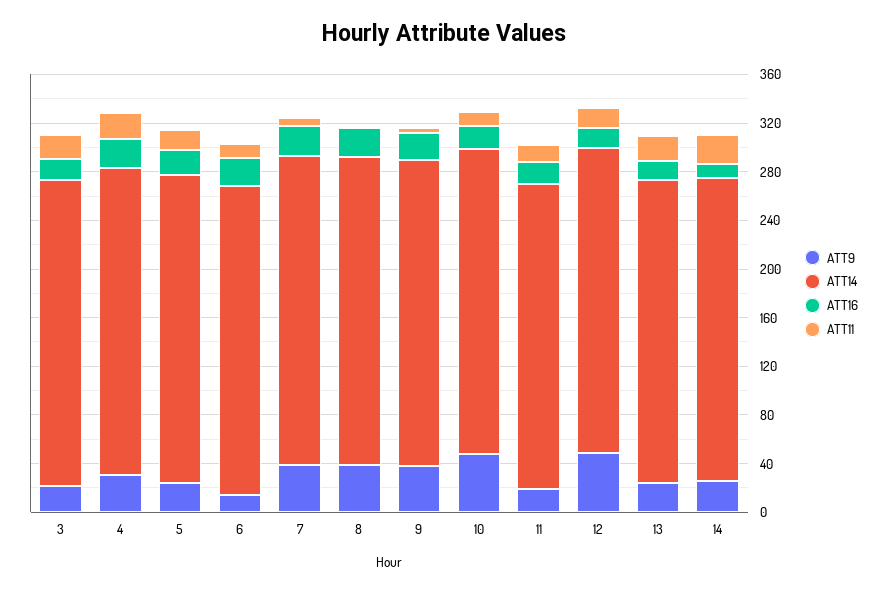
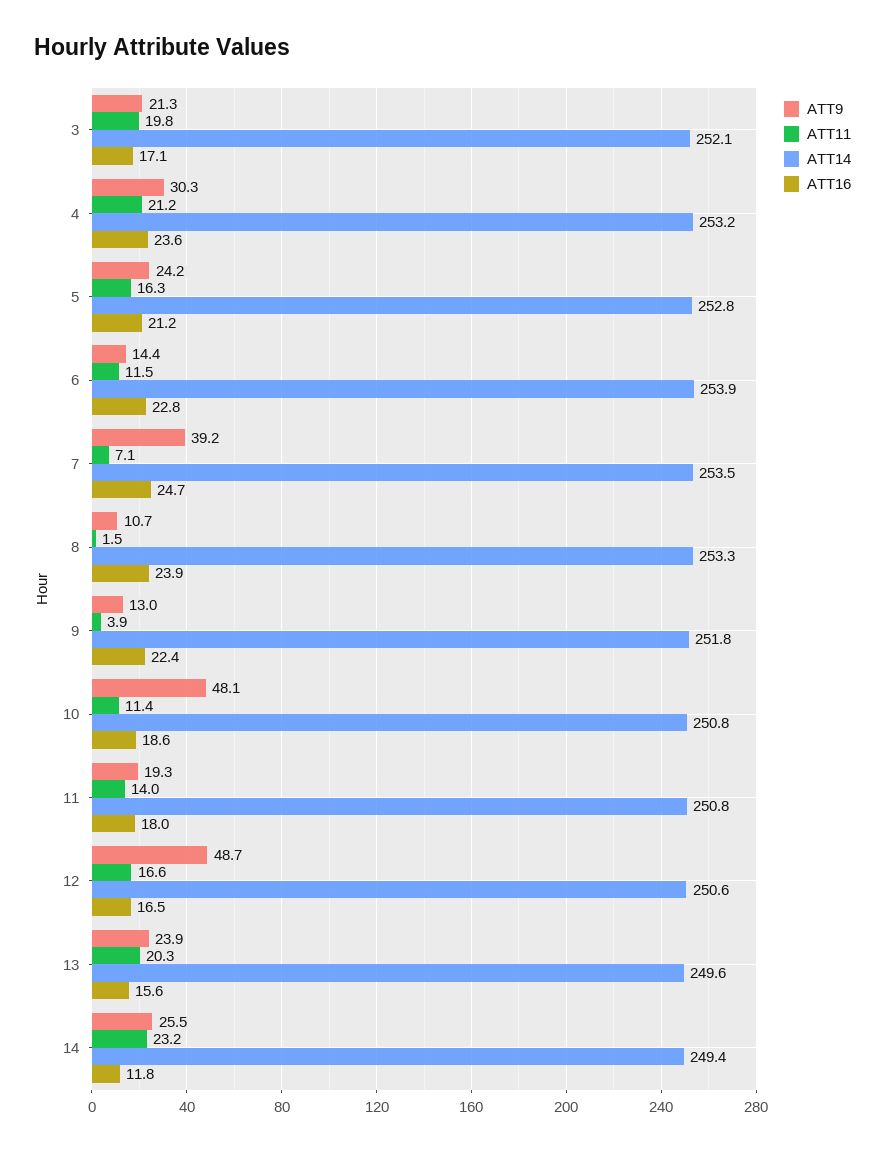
  {
    "ATT9": {
      "3": 21.3,
      "4": 30.3,
      "5": 24.2,
      "6": 14.4,
      "7": 39.2,
-     "8": 40,
+     "8": 10.7,
-     "9": 40,
+     "9": 13,
      "10": 48.1,
      "11": 19.3,
      "12": 48.7,
      "13": 23.9,
      "14": 25.5
    },
    "ATT14": {
      "3": 252.1,
      "4": 253.2,
      "5": 252.8,
      "6": 253.9,
      "7": 253.5,
      "8": 253.3,
      "9": 251.8,
      "10": 250.8,
      "11": 250.8,
      "12": 250.6,
      "13": 249.6,
      "14": 249.4
    },
    "ATT16": {
      "3": 17.1,
      "4": 23.6,
      "5": 21.2,
      "6": 22.8,
      "7": 24.7,
      "8": 23.9,
      "9": 22.4,
      "10": 18.6,
      "11": 18,
      "12": 16.5,
      "13": 15.6,
      "14": 11.8
    },
    "ATT11": {
      "3": 19.8,
      "4": 21.2,
      "5": 16.3,
      "6": 11.5,
      "7": 7.1,
      "8": 1.5,
      "9": 3.9,
      "10": 11.4,
      "11": 14,
      "12": 16.6,
      "13": 20.3,
      "14": 23.2
    }
  }

